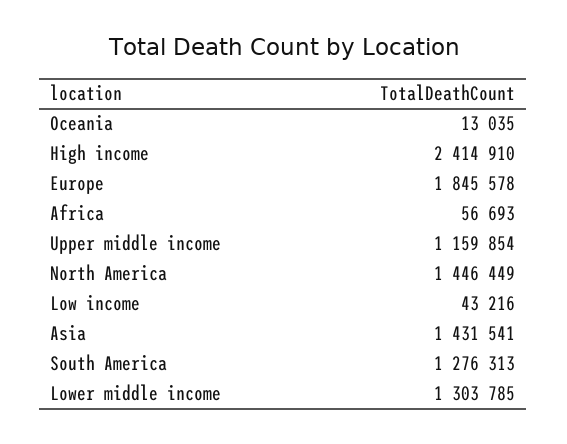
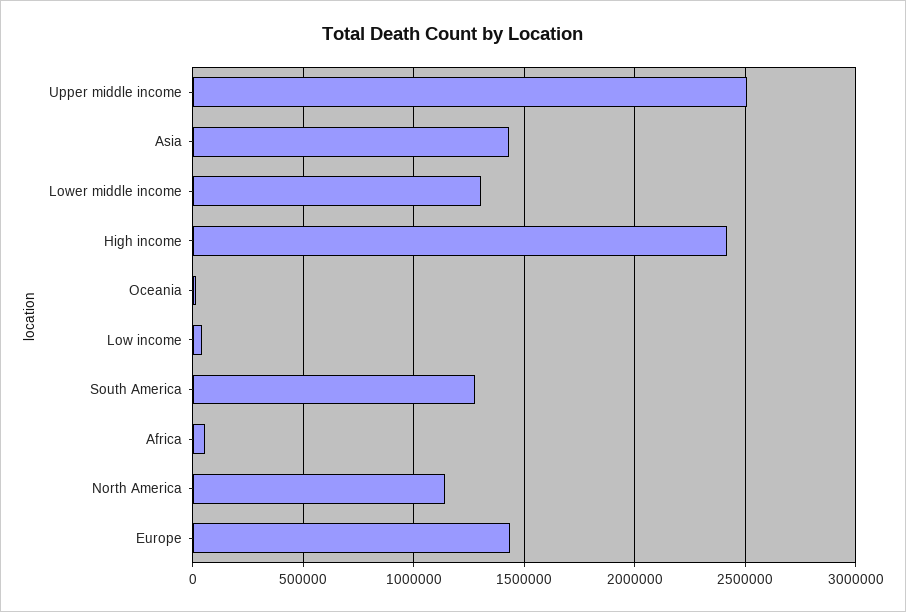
  {
    "Oceania": 13035,
    "High income": 2414910,
-   "Europe": 1845578,
+   "Europe": 1450000,
    "Africa": 56693,
-   "Upper middle income": 1159854,
+   "Upper middle income": 2500000,
-   "North America": 1446449,
+   "North America": 1150000,
    "Low income": 43216,
    "Asia": 1431541,
    "South America": 1276313,
    "Lower middle income": 1303785
  }

